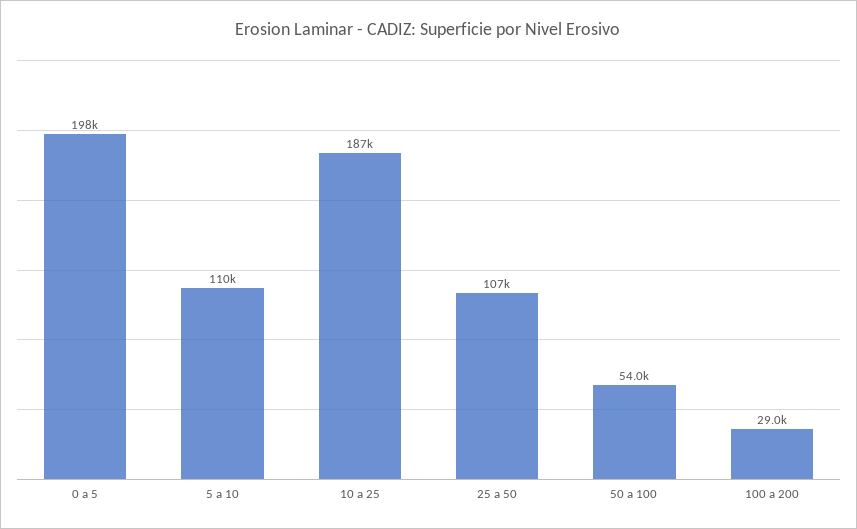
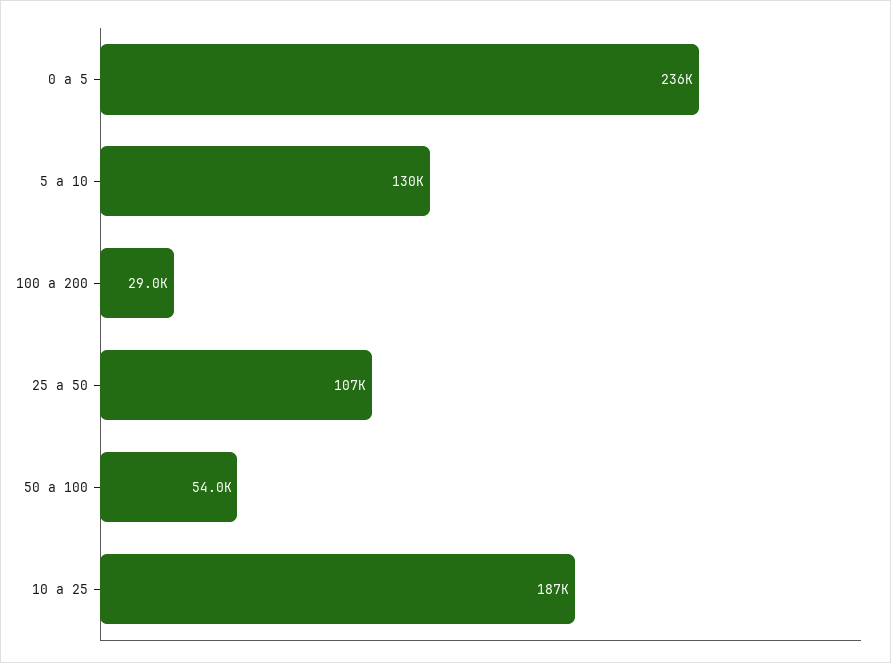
  {
-   "0 a 5": 198000,
+   "0 a 5": 236000,
-   "5 a 10": 110000,
+   "5 a 10": 130000,
    "10 a 25": 187000,
    "25 a 50": 107000,
    "50 a 100": 54000,
    "100 a 200": 29000
  }

